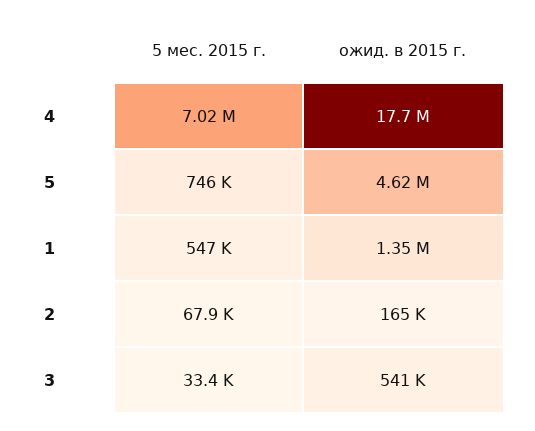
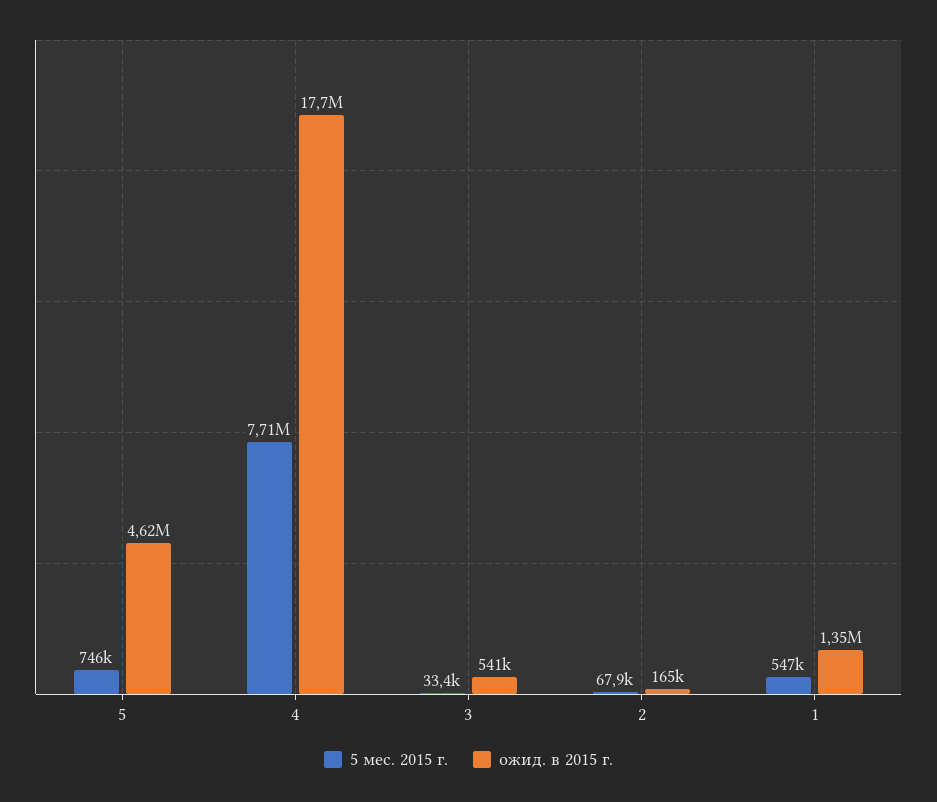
  {
    "5 мес. 2015 г.": {
-     "4": 7020000,
+     "4": 7710000,
      "5": 746000,
      "1": 547000,
      "2": 67900,
      "3": 33400
    },
    "ожид. в 2015 г.": {
      "4": 17700000,
      "5": 4620000,
      "1": 1350000,
      "2": 165000,
      "3": 541000
    }
  }

